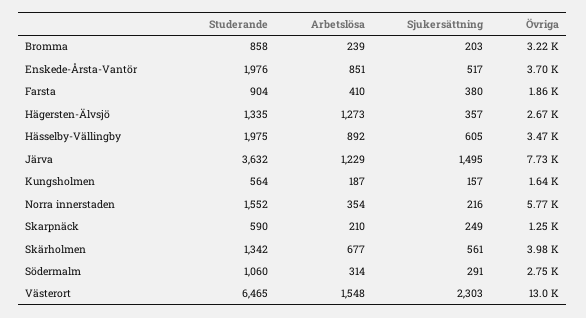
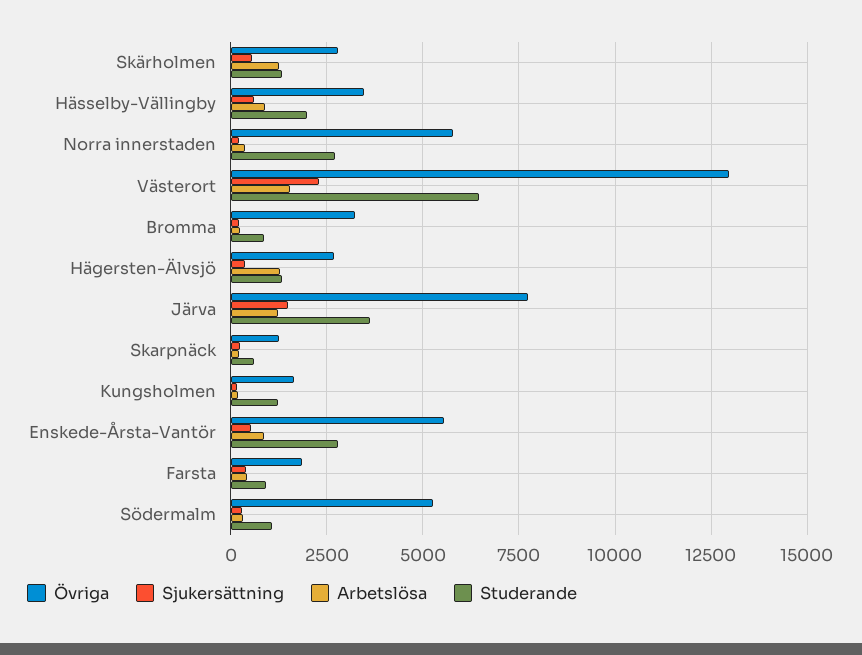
  {
    "Studerande": {
      "Bromma": 858,
-     "Enskede-Årsta-Vantör": 1976,
+     "Enskede-Årsta-Vantör": 2750,
      "Farsta": 904,
      "Hägersten-Älvsjö": 1335,
      "Hässelby-Vällingby": 1975,
      "Järva": 3632,
-     "Kungsholmen": 564,
+     "Kungsholmen": 1250,
-     "Norra innerstaden": 1552,
+     "Norra innerstaden": 2750,
      "Skarpnäck": 590,
      "Skärholmen": 1342,
      "Södermalm": 1060,
      "Västerort": 6465
    },
    "Arbetslösa": {
      "Bromma": 239,
      "Enskede-Årsta-Vantör": 851,
      "Farsta": 410,
      "Hägersten-Älvsjö": 1273,
      "Hässelby-Vällingby": 892,
      "Järva": 1229,
      "Kungsholmen": 187,
      "Norra innerstaden": 354,
      "Skarpnäck": 210,
-     "Skärholmen": 677,
+     "Skärholmen": 1250,
      "Södermalm": 314,
      "Västerort": 1548
    },
    "Sjukersättning": {
      "Bromma": 203,
      "Enskede-Årsta-Vantör": 517,
      "Farsta": 380,
      "Hägersten-Älvsjö": 357,
      "Hässelby-Vällingby": 605,
      "Järva": 1495,
      "Kungsholmen": 157,
      "Norra innerstaden": 216,
      "Skarpnäck": 249,
      "Skärholmen": 561,
      "Södermalm": 291,
      "Västerort": 2303
    },
    "Övriga": {
      "Bromma": 3220,
-     "Enskede-Årsta-Vantör": 3700,
+     "Enskede-Årsta-Vantör": 5500,
      "Farsta": 1860,
      "Hägersten-Älvsjö": 2670,
      "Hässelby-Vällingby": 3470,
      "Järva": 7730,
      "Kungsholmen": 1640,
      "Norra innerstaden": 5770,
      "Skarpnäck": 1250,
-     "Skärholmen": 3980,
+     "Skärholmen": 2750,
-     "Södermalm": 2750,
+     "Södermalm": 5250,
      "Västerort": 13000
    }
  }

